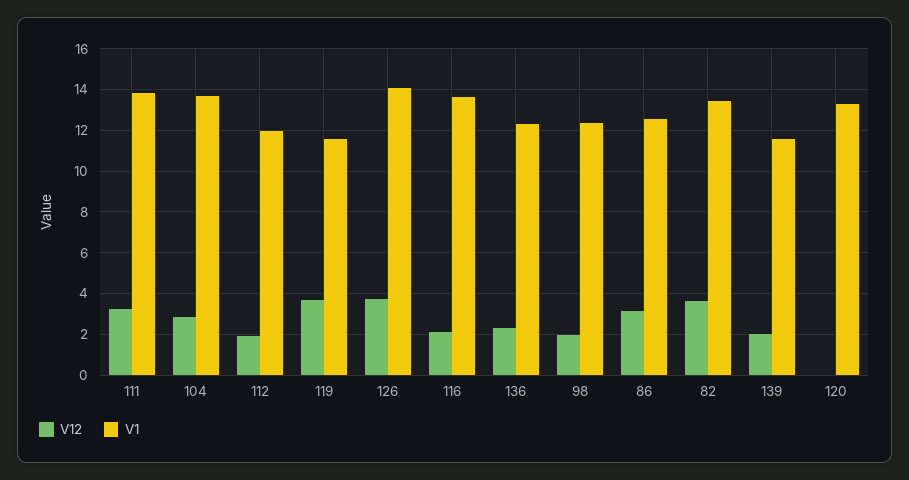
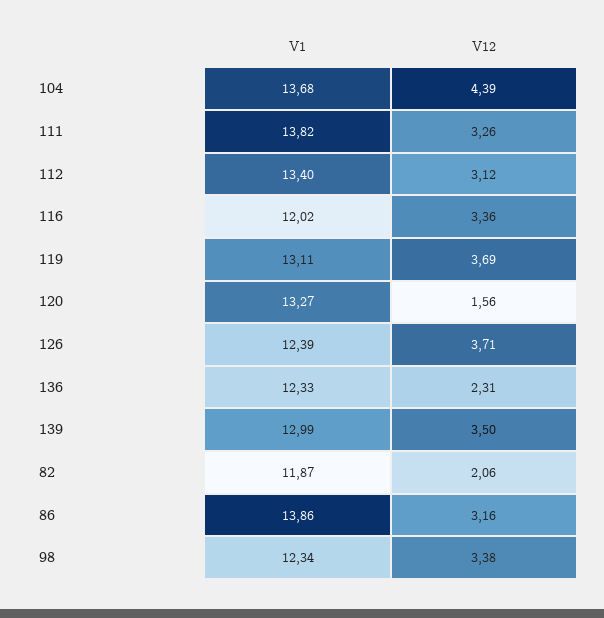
  {
    "V12": {
      "111": 3.26,
-     "104": 3,
+     "104": 4.39,
-     "112": 2,
+     "112": 3.12,
      "119": 3.69,
      "126": 3.71,
-     "116": 2,
+     "116": 3.36,
      "136": 2.31,
-     "98": 2,
+     "98": 3.38,
      "86": 3.16,
-     "82": 3.5,
+     "82": 2.06,
-     "139": 2,
+     "139": 3.5,
-     "120": 0
+     "120": 1.56
    },
    "V1": {
      "111": 13.82,
      "104": 13.68,
-     "112": 12,
+     "112": 13.4,
-     "119": 11.5,
+     "119": 13.11,
-     "126": 14,
+     "126": 12.39,
-     "116": 13.5,
+     "116": 12.02,
      "136": 12.33,
      "98": 12.34,
-     "86": 12.5,
+     "86": 13.86,
-     "82": 13.5,
+     "82": 11.87,
-     "139": 11.5,
+     "139": 12.99,
      "120": 13.27
    }
  }

